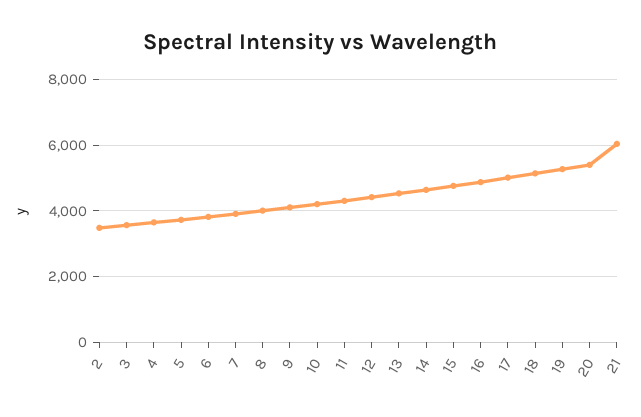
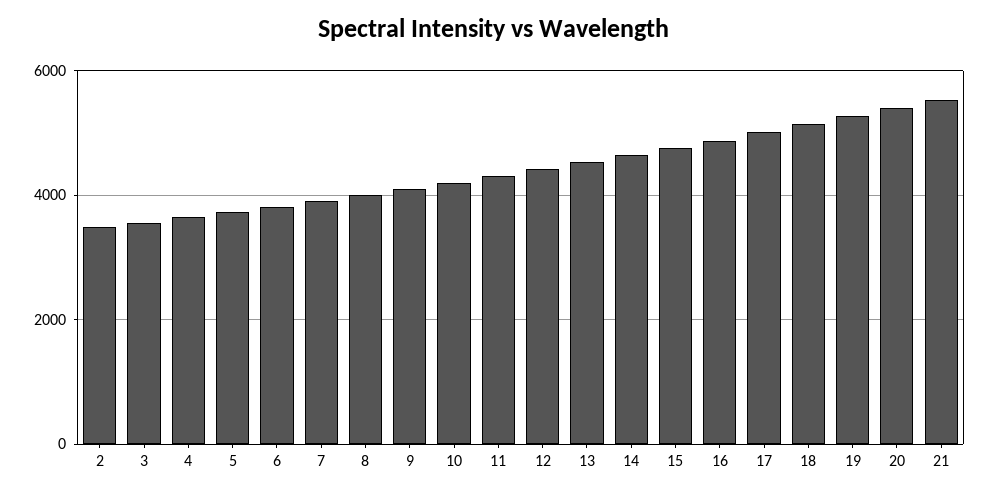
  {
    "2": 3400,
    "3": 3600,
    "4": 3600,
    "5": 3800,
    "6": 3800,
    "7": 4000,
    "8": 4000,
    "9": 4200,
    "10": 4200,
    "11": 4400,
    "12": 4400,
    "13": 4600,
    "14": 4600,
    "15": 4800,
    "16": 4800,
    "17": 5000,
    "18": 5200,
    "19": 5200,
    "20": 5400,
-   "21": 6000
+   "21": 5600
  }

